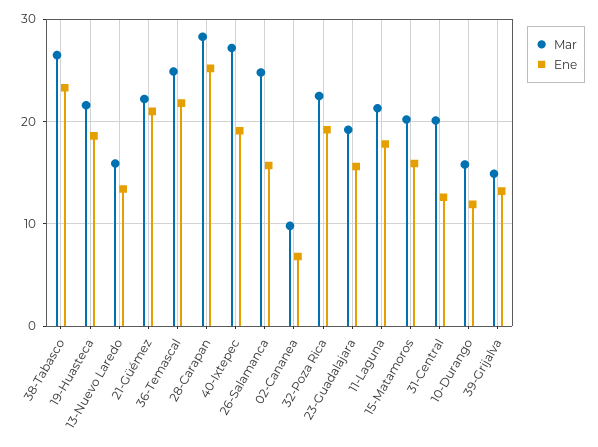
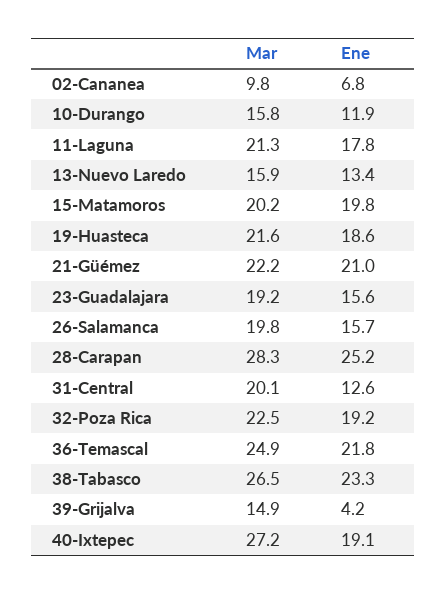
  {
    "Mar": {
      "38-Tabasco": 26.5,
      "19-Huasteca": 21.6,
      "13-Nuevo Laredo": 15.9,
      "21-Güémez": 22.2,
      "36-Temascal": 24.9,
      "28-Carapan": 28.3,
      "40-Ixtepec": 27.2,
-     "26-Salamanca": 25,
+     "26-Salamanca": 19.8,
      "02-Cananea": 9.8,
      "32-Poza Rica": 22.5,
      "23-Guadalajara": 19.2,
      "11-Laguna": 21.3,
      "15-Matamoros": 20.2,
      "31-Central": 20.1,
      "10-Durango": 15.8,
      "39-Grijalva": 14.9
    },
    "Ene": {
      "38-Tabasco": 23.3,
      "19-Huasteca": 18.6,
      "13-Nuevo Laredo": 13.4,
      "21-Güémez": 21,
      "36-Temascal": 21.8,
      "28-Carapan": 25.2,
      "40-Ixtepec": 19.1,
      "26-Salamanca": 15.7,
      "02-Cananea": 6.8,
      "32-Poza Rica": 19.2,
      "23-Guadalajara": 15.6,
      "11-Laguna": 17.8,
-     "15-Matamoros": 16,
+     "15-Matamoros": 19.8,
      "31-Central": 12.6,
      "10-Durango": 11.9,
-     "39-Grijalva": 13
+     "39-Grijalva": 4.2
    }
  }

